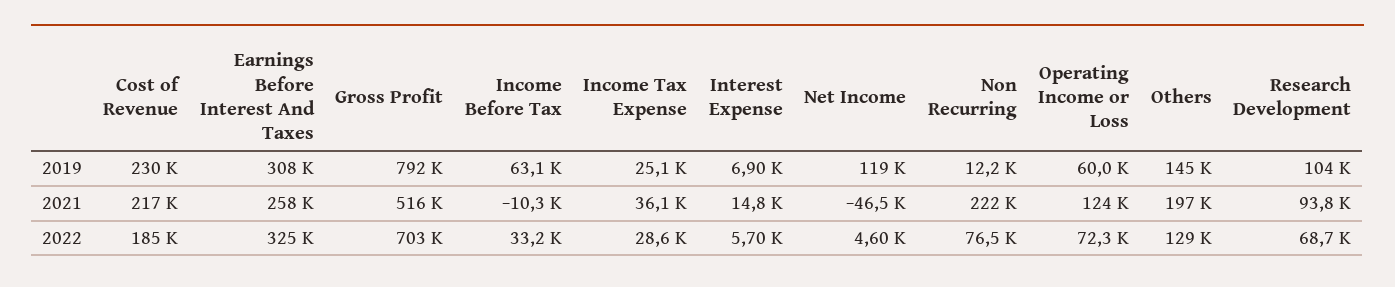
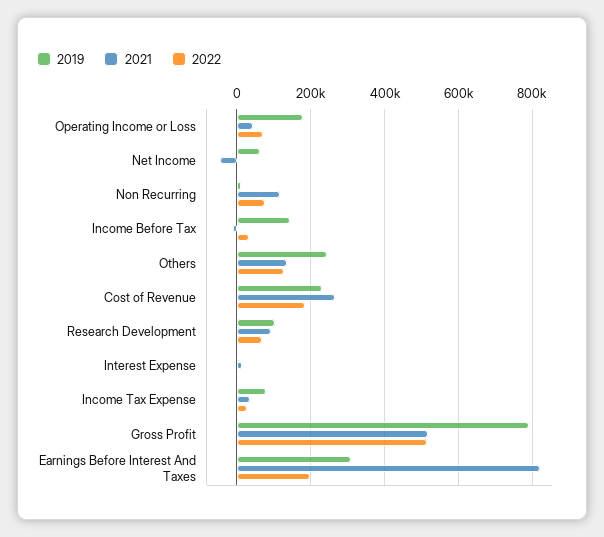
  {
    "2019": {
      "Cost of Revenue": 230000,
      "Earnings Before Interest And Taxes": 308000,
      "Gross Profit": 792000,
-     "Income Before Tax": 63100,
+     "Income Before Tax": 140000,
-     "Income Tax Expense": 25100,
+     "Income Tax Expense": 80000,
      "Interest Expense": 6900,
-     "Net Income": 119000,
+     "Net Income": 60000,
      "Non Recurring": 12200,
-     "Operating Income or Loss": 60000,
+     "Operating Income or Loss": 180000,
-     "Others": 145000,
+     "Others": 240000,
      "Research Development": 104000
    },
    "2021": {
-     "Cost of Revenue": 217000,
+     "Cost of Revenue": 260000,
-     "Earnings Before Interest And Taxes": 258000,
+     "Earnings Before Interest And Taxes": 820000,
      "Gross Profit": 516000,
      "Income Before Tax": -10300,
      "Income Tax Expense": 36100,
      "Interest Expense": 14800,
      "Net Income": -46500,
-     "Non Recurring": 222000,
+     "Non Recurring": 120000,
-     "Operating Income or Loss": 124000,
+     "Operating Income or Loss": 40000,
-     "Others": 197000,
+     "Others": 140000,
      "Research Development": 93800
    },
    "2022": {
      "Cost of Revenue": 185000,
-     "Earnings Before Interest And Taxes": 325000,
+     "Earnings Before Interest And Taxes": 200000,
-     "Gross Profit": 703000,
+     "Gross Profit": 520000,
      "Income Before Tax": 33200,
      "Income Tax Expense": 28600,
      "Interest Expense": 5700,
      "Net Income": 4600,
      "Non Recurring": 76500,
      "Operating Income or Loss": 72300,
      "Others": 129000,
      "Research Development": 68700
    }
  }

